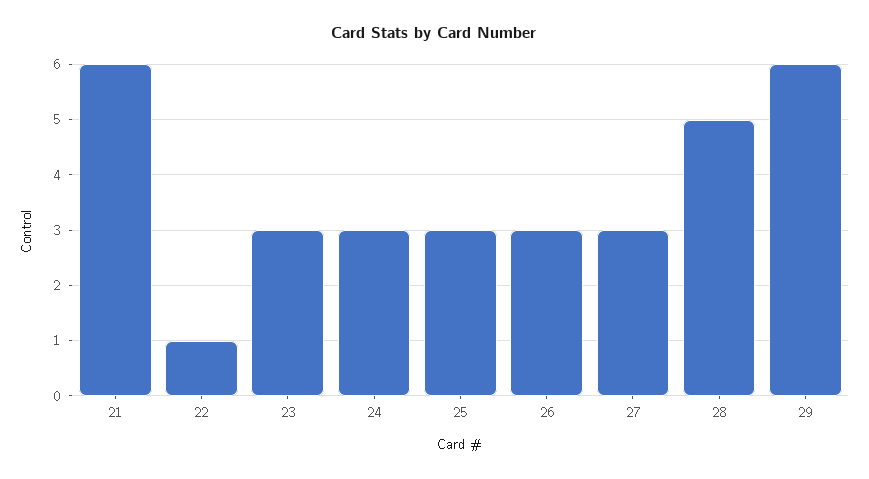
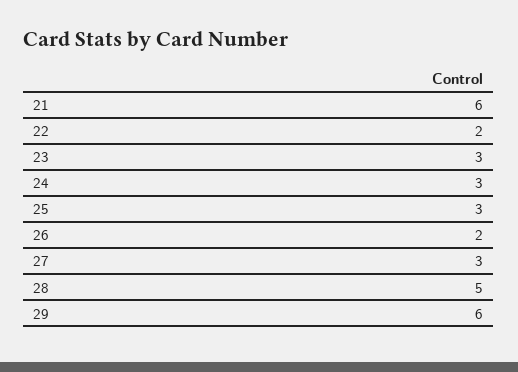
  {
    "21": 6,
-   "22": 1,
+   "22": 2,
    "23": 3,
    "24": 3,
    "25": 3,
-   "26": 3,
+   "26": 2,
    "27": 3,
    "28": 5,
    "29": 6
  }

